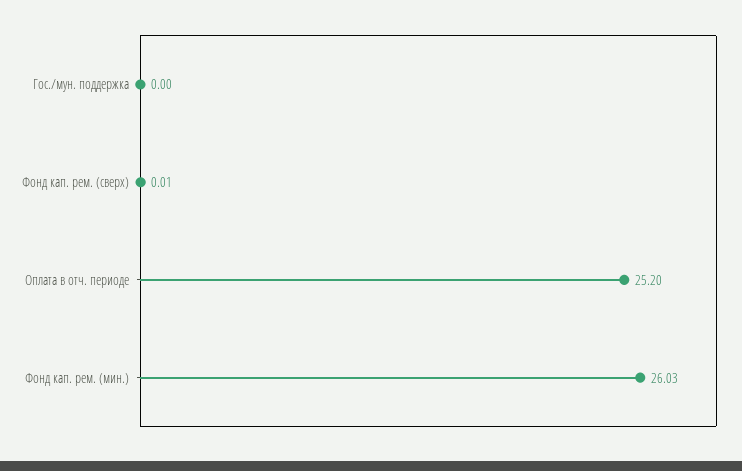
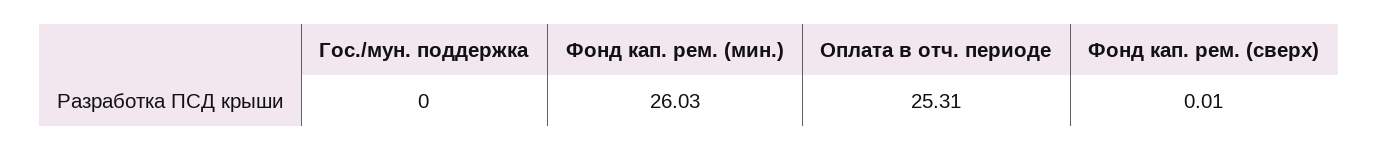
  {
    "Гос./мун. поддержка": 0,
    "Фонд кап. рем. (сверх)": 0.01,
-   "Оплата в отч. периоде": 25.2,
+   "Оплата в отч. периоде": 25.31,
    "Фонд кап. рем. (мин.)": 26.03
  }

